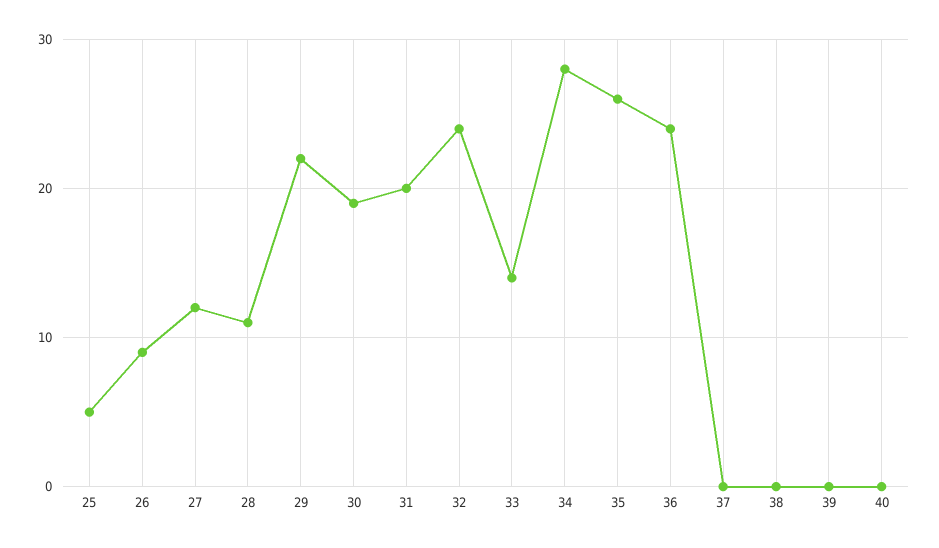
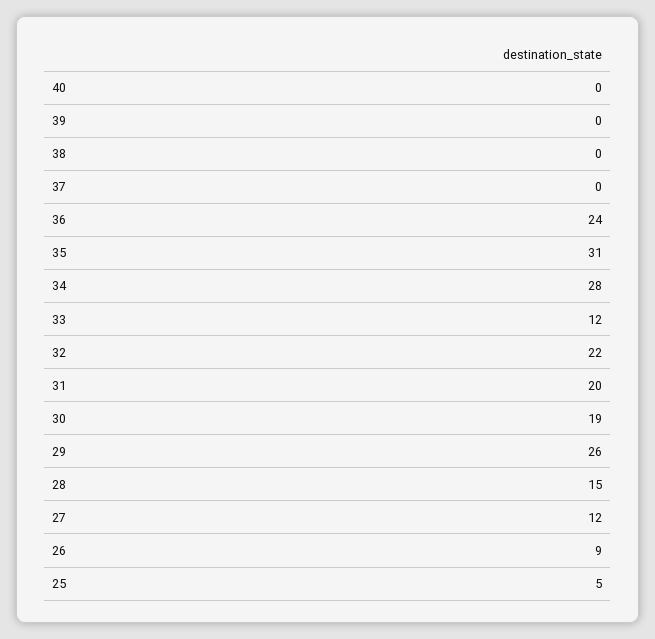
  {
    "25": 5,
    "26": 9,
    "27": 12,
-   "28": 11,
+   "28": 15,
-   "29": 22,
+   "29": 26,
    "30": 19,
    "31": 20,
-   "32": 24,
+   "32": 22,
-   "33": 14,
+   "33": 12,
    "34": 28,
-   "35": 26,
+   "35": 31,
    "36": 24,
    "37": 0,
    "38": 0,
    "39": 0,
    "40": 0
  }

